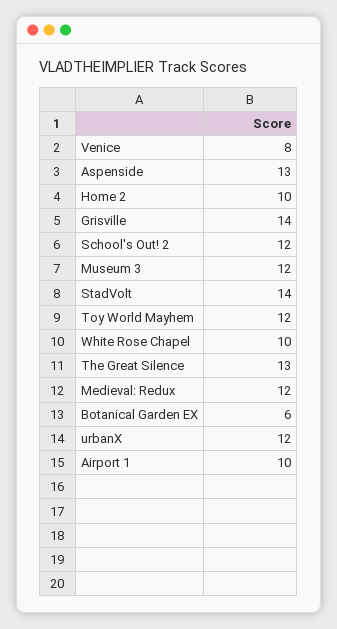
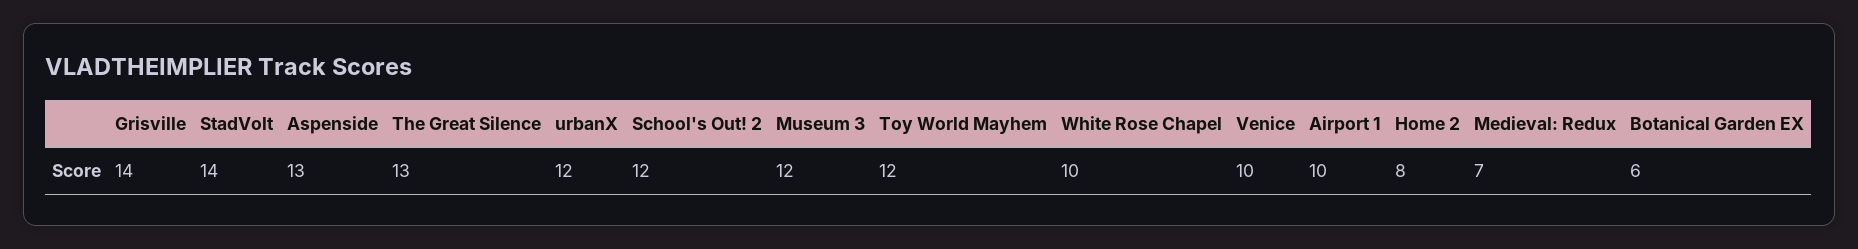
  {
-   "Venice": 8,
+   "Venice": 10,
    "Aspenside": 13,
-   "Home 2": 10,
+   "Home 2": 8,
    "Grisville": 14,
    "School's Out! 2": 12,
    "Museum 3": 12,
    "StadVolt": 14,
    "Toy World Mayhem": 12,
    "White Rose Chapel": 10,
    "The Great Silence": 13,
-   "Medieval: Redux": 12,
+   "Medieval: Redux": 7,
    "Botanical Garden EX": 6,
    "urbanX": 12,
    "Airport 1": 10
  }

